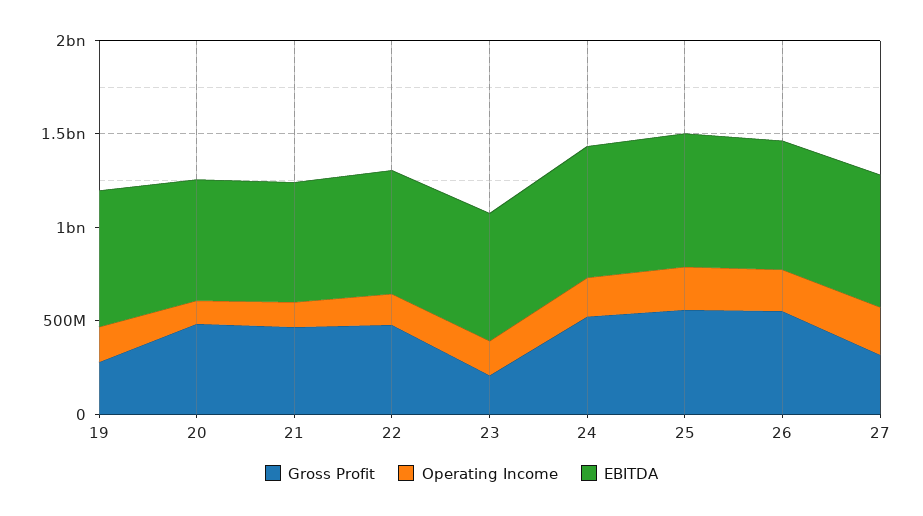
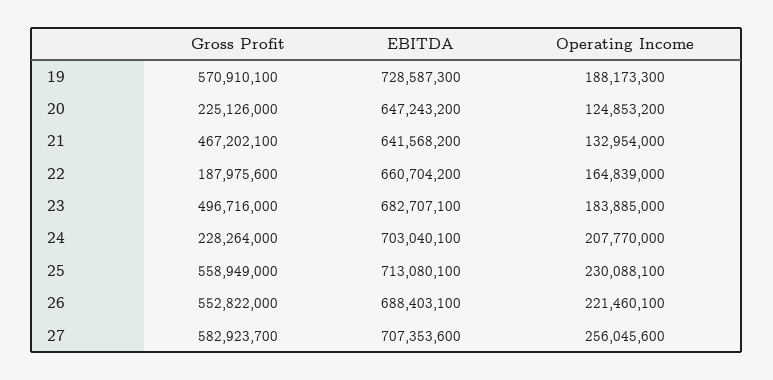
  {
    "Gross Profit": {
-     "19": 300000000,
+     "19": 570910100,
-     "20": 500000000,
+     "20": 225126000,
      "21": 467202100,
-     "22": 500000000,
+     "22": 187975600,
-     "23": 200000000,
+     "23": 496716000,
-     "24": 500000000,
+     "24": 228264000,
      "25": 558949000,
      "26": 552822000,
-     "27": 300000000
+     "27": 582923700
    },
    "Operating Income": {
      "19": 188173300,
      "20": 124853200,
      "21": 132954000,
      "22": 164839000,
      "23": 183885000,
      "24": 207770000,
      "25": 230088100,
      "26": 221460100,
      "27": 256045600
    },
    "EBITDA": {
      "19": 728587300,
      "20": 647243200,
      "21": 641568200,
      "22": 660704200,
      "23": 682707100,
      "24": 703040100,
      "25": 713080100,
      "26": 688403100,
      "27": 707353600
    }
  }

